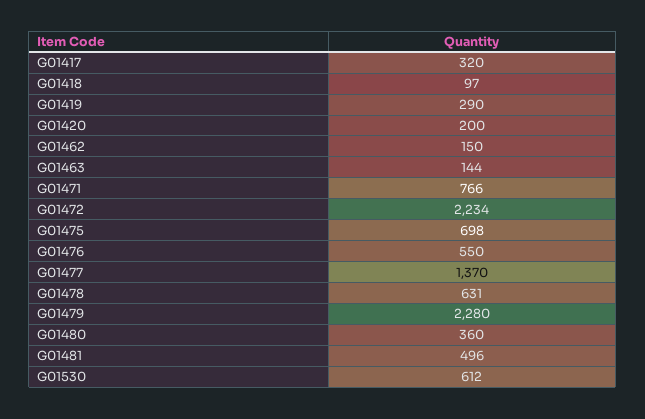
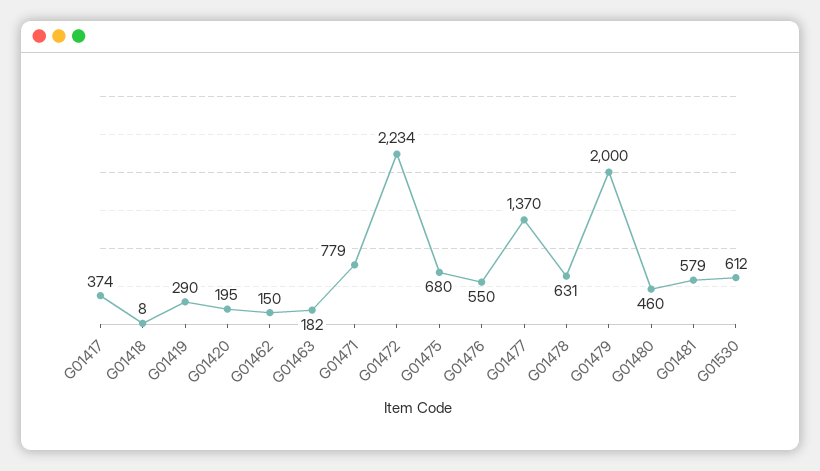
  {
-   "G01417": 320,
+   "G01417": 374,
-   "G01418": 97,
+   "G01418": 8,
    "G01419": 290,
-   "G01420": 200,
+   "G01420": 195,
    "G01462": 150,
-   "G01463": 144,
+   "G01463": 182,
-   "G01471": 766,
+   "G01471": 779,
    "G01472": 2234,
-   "G01475": 698,
+   "G01475": 680,
    "G01476": 550,
    "G01477": 1370,
    "G01478": 631,
-   "G01479": 2280,
+   "G01479": 2000,
-   "G01480": 360,
+   "G01480": 460,
-   "G01481": 496,
+   "G01481": 579,
    "G01530": 612
  }

